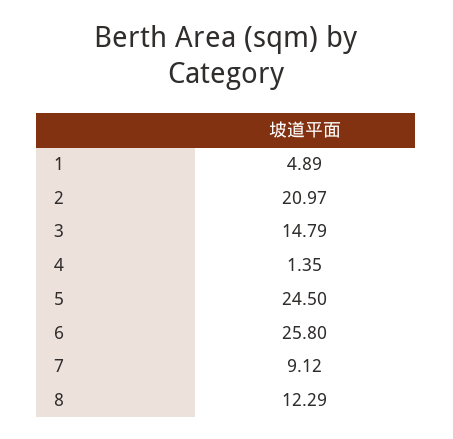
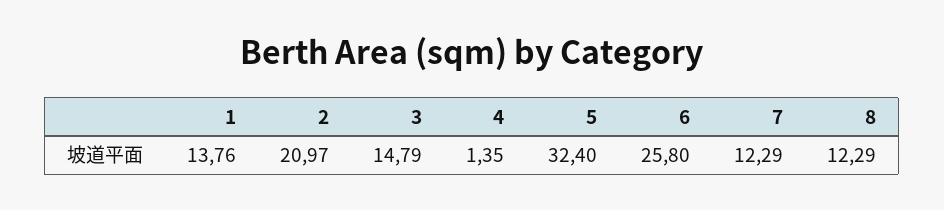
  {
-   "1": 4.89,
+   "1": 13.76,
    "2": 20.97,
    "3": 14.79,
    "4": 1.35,
-   "5": 24.5,
+   "5": 32.4,
    "6": 25.8,
-   "7": 9.12,
+   "7": 12.29,
    "8": 12.29
  }

